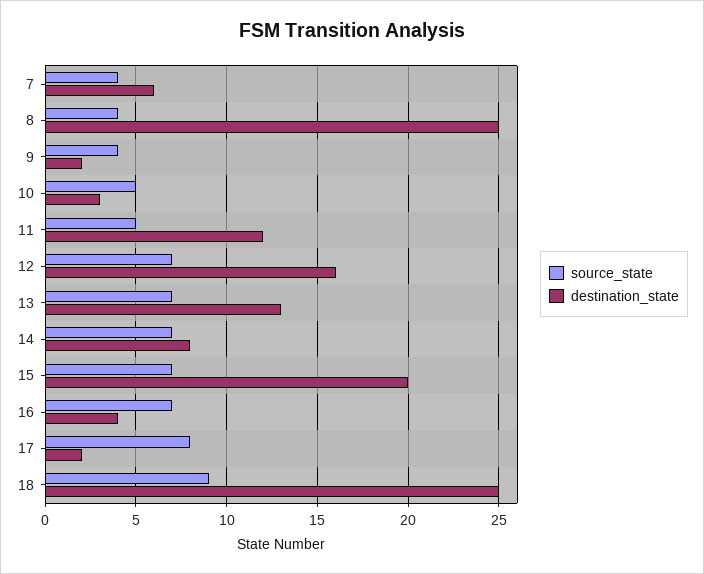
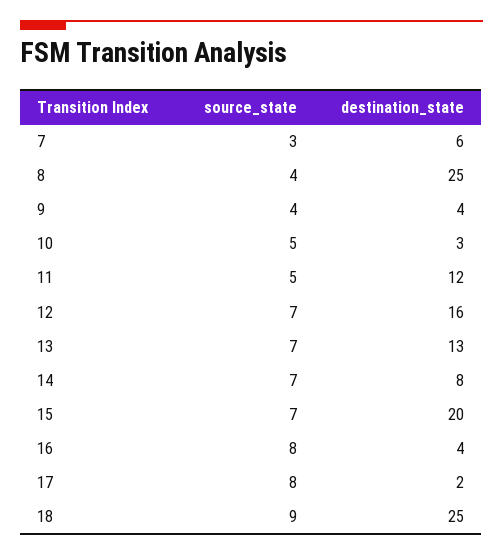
  {
    "source_state": {
-     "7": 4,
+     "7": 3,
      "8": 4,
      "9": 4,
      "10": 5,
      "11": 5,
      "12": 7,
      "13": 7,
      "14": 7,
      "15": 7,
-     "16": 7,
+     "16": 8,
      "17": 8,
      "18": 9
    },
    "destination_state": {
      "7": 6,
      "8": 25,
-     "9": 2,
+     "9": 4,
      "10": 3,
      "11": 12,
      "12": 16,
      "13": 13,
      "14": 8,
      "15": 20,
      "16": 4,
      "17": 2,
      "18": 25
    }
  }

